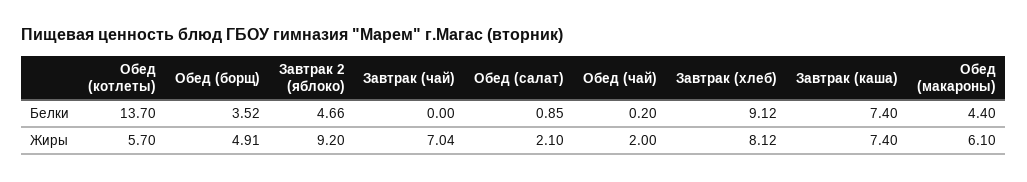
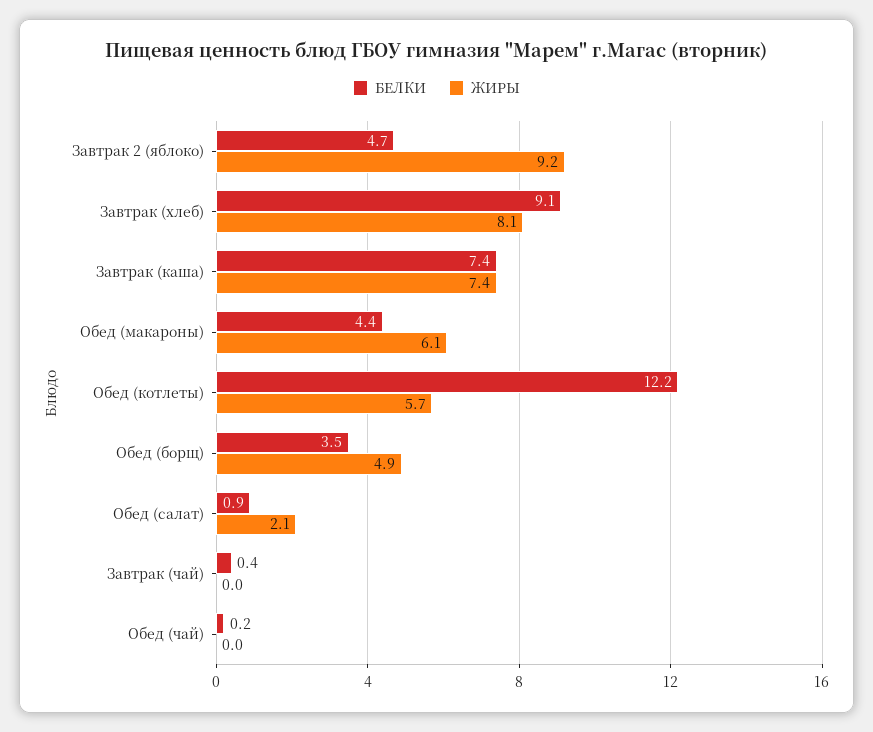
  {
    "Белки": {
-     "Обед (котлеты)": 13.7,
+     "Обед (котлеты)": 12.2,
      "Обед (борщ)": 3.52,
      "Завтрак 2 (яблоко)": 4.66,
-     "Завтрак (чай)": 0,
+     "Завтрак (чай)": 0.4,
      "Обед (салат)": 0.85,
      "Обед (чай)": 0.2,
      "Завтрак (хлеб)": 9.12,
      "Завтрак (каша)": 7.4,
      "Обед (макароны)": 4.4
    },
    "Жиры": {
      "Обед (котлеты)": 5.7,
      "Обед (борщ)": 4.91,
      "Завтрак 2 (яблоко)": 9.2,
-     "Завтрак (чай)": 7.04,
+     "Завтрак (чай)": 0,
      "Обед (салат)": 2.1,
-     "Обед (чай)": 2,
+     "Обед (чай)": 0,
      "Завтрак (хлеб)": 8.12,
      "Завтрак (каша)": 7.4,
      "Обед (макароны)": 6.1
    }
  }

